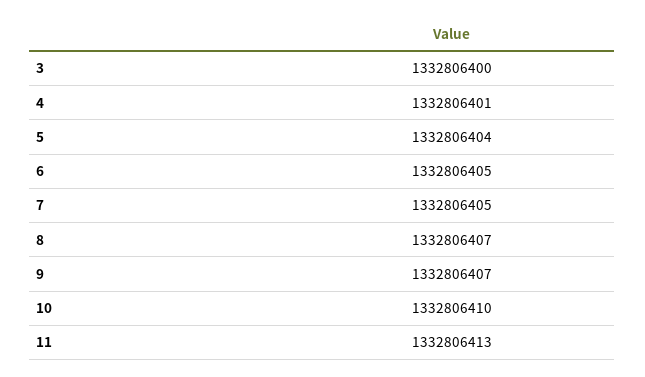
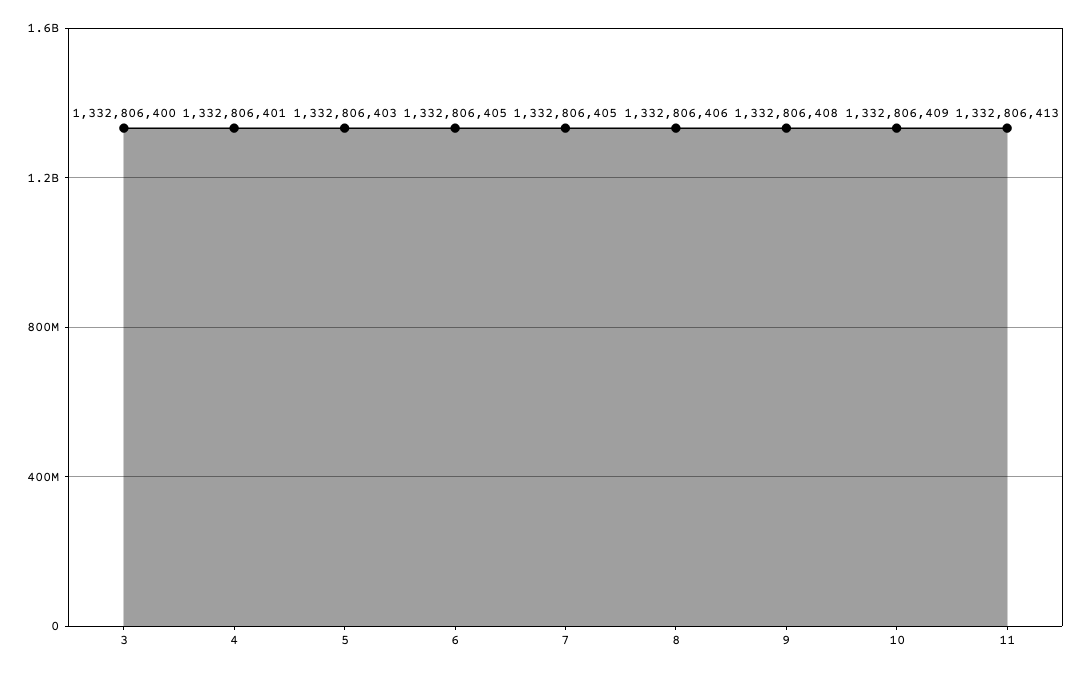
  {
    "3": 1332806400,
    "4": 1332806401,
-   "5": 1332806404,
+   "5": 1332806403,
    "6": 1332806405,
    "7": 1332806405,
-   "8": 1332806407,
+   "8": 1332806406,
-   "9": 1332806407,
+   "9": 1332806408,
-   "10": 1332806410,
+   "10": 1332806409,
    "11": 1332806413
  }

